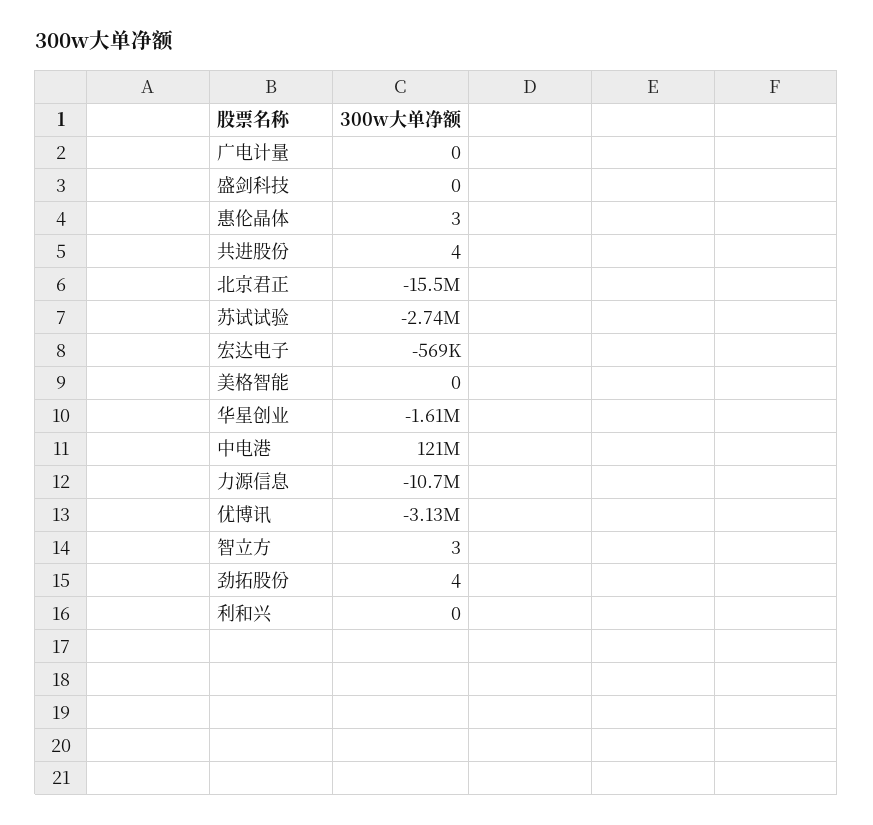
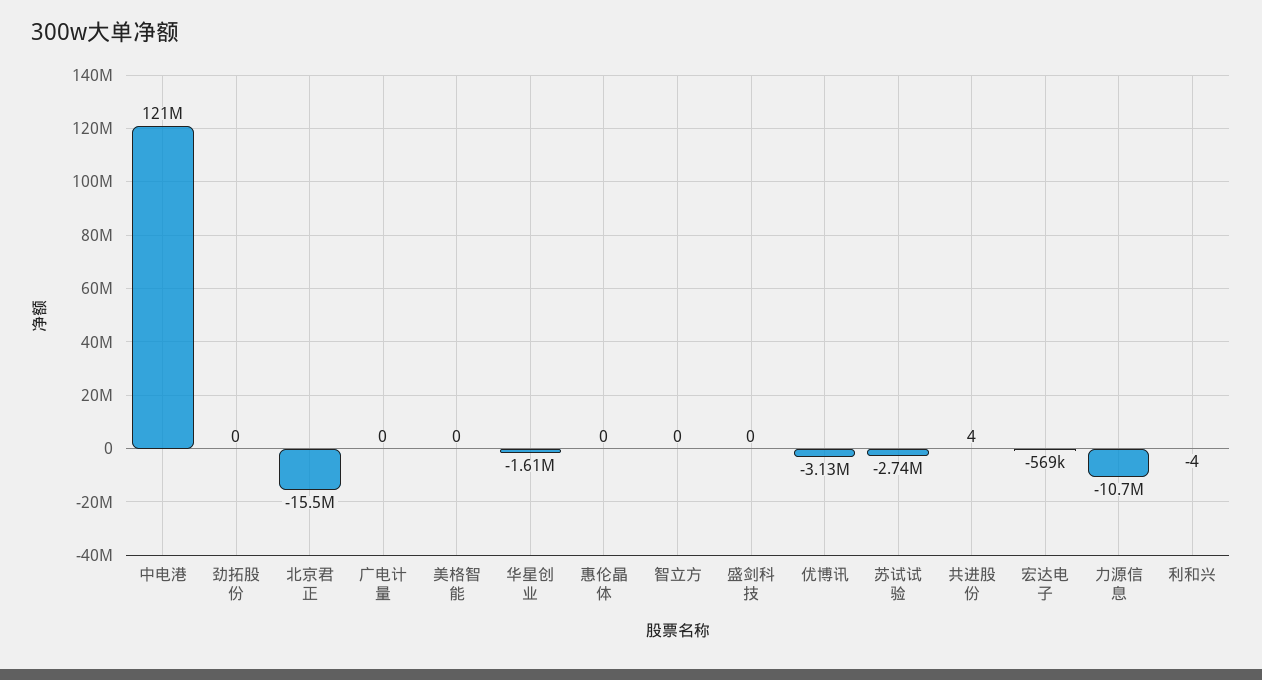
  {
    "广电计量": 0,
    "盛剑科技": 0,
-   "惠伦晶体": 3,
+   "惠伦晶体": 0,
    "共进股份": 4,
    "北京君正": -15500000,
    "苏试试验": -2740000,
    "宏达电子": -569000,
    "美格智能": 0,
    "华星创业": -1610000,
    "中电港": 121000000,
    "力源信息": -10700000,
    "优博讯": -3130000,
-   "智立方": 3,
+   "智立方": 0,
-   "劲拓股份": 4,
+   "劲拓股份": 0,
-   "利和兴": 0
+   "利和兴": -4
  }

